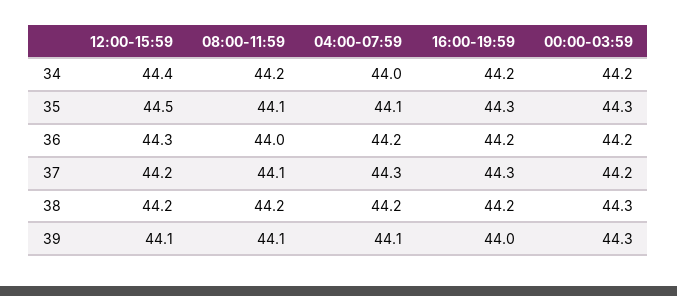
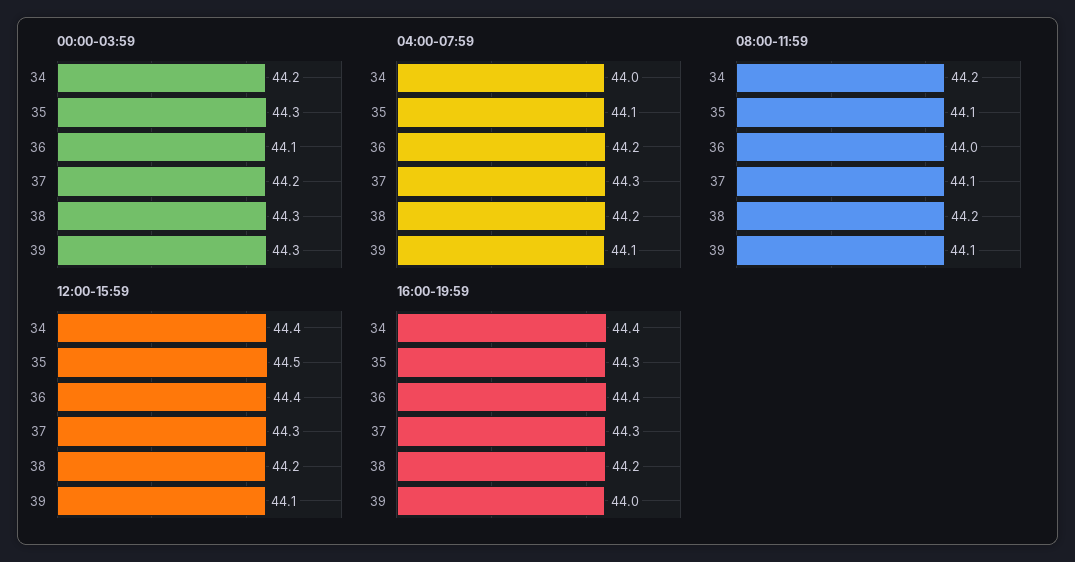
  {
    "12:00-15:59": {
      "34": 44.4,
      "35": 44.5,
-     "36": 44.3,
+     "36": 44.4,
-     "37": 44.2,
+     "37": 44.3,
      "38": 44.2,
      "39": 44.1
    },
    "08:00-11:59": {
      "34": 44.2,
      "35": 44.1,
      "36": 44,
      "37": 44.1,
      "38": 44.2,
      "39": 44.1
    },
    "04:00-07:59": {
      "34": 44,
      "35": 44.1,
      "36": 44.2,
      "37": 44.3,
      "38": 44.2,
      "39": 44.1
    },
    "16:00-19:59": {
-     "34": 44.2,
+     "34": 44.4,
      "35": 44.3,
-     "36": 44.2,
+     "36": 44.4,
      "37": 44.3,
      "38": 44.2,
      "39": 44
    },
    "00:00-03:59": {
      "34": 44.2,
      "35": 44.3,
-     "36": 44.2,
+     "36": 44.1,
      "37": 44.2,
      "38": 44.3,
      "39": 44.3
    }
  }

